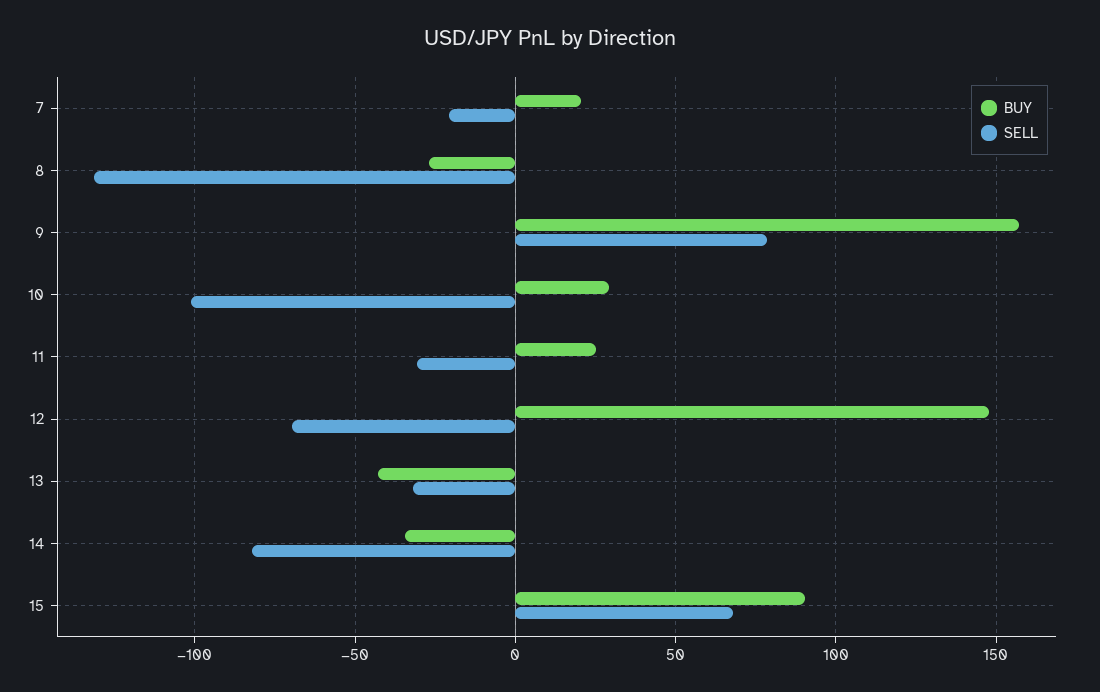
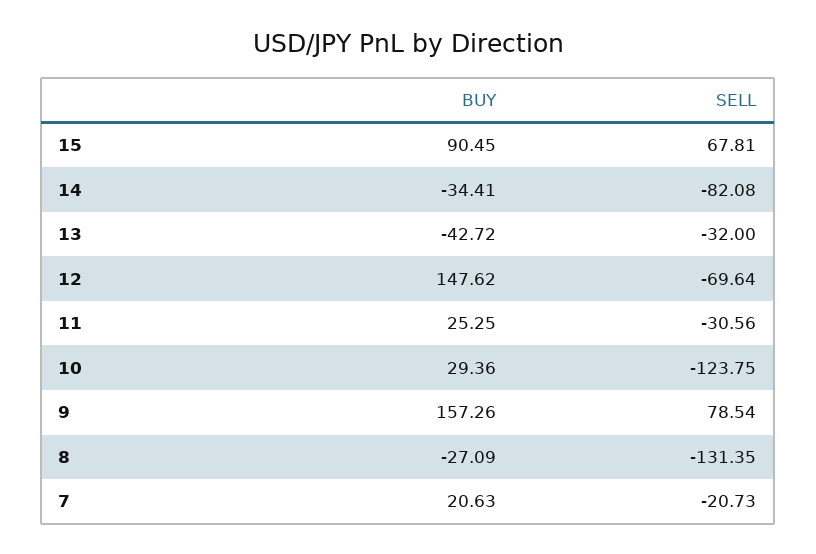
  {
    "BUY": {
      "7": 20.63,
      "8": -27.09,
      "9": 157.26,
      "10": 29.36,
      "11": 25.25,
      "12": 147.62,
      "13": -42.72,
      "14": -34.41,
      "15": 90.45
    },
    "SELL": {
      "7": -20.73,
      "8": -131.35,
      "9": 78.54,
-     "10": -100,
+     "10": -123.75,
      "11": -30.56,
      "12": -69.64,
      "13": -32,
      "14": -82.08,
      "15": 67.81
    }
  }

